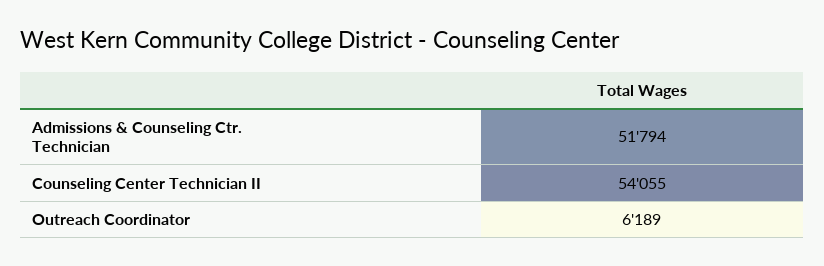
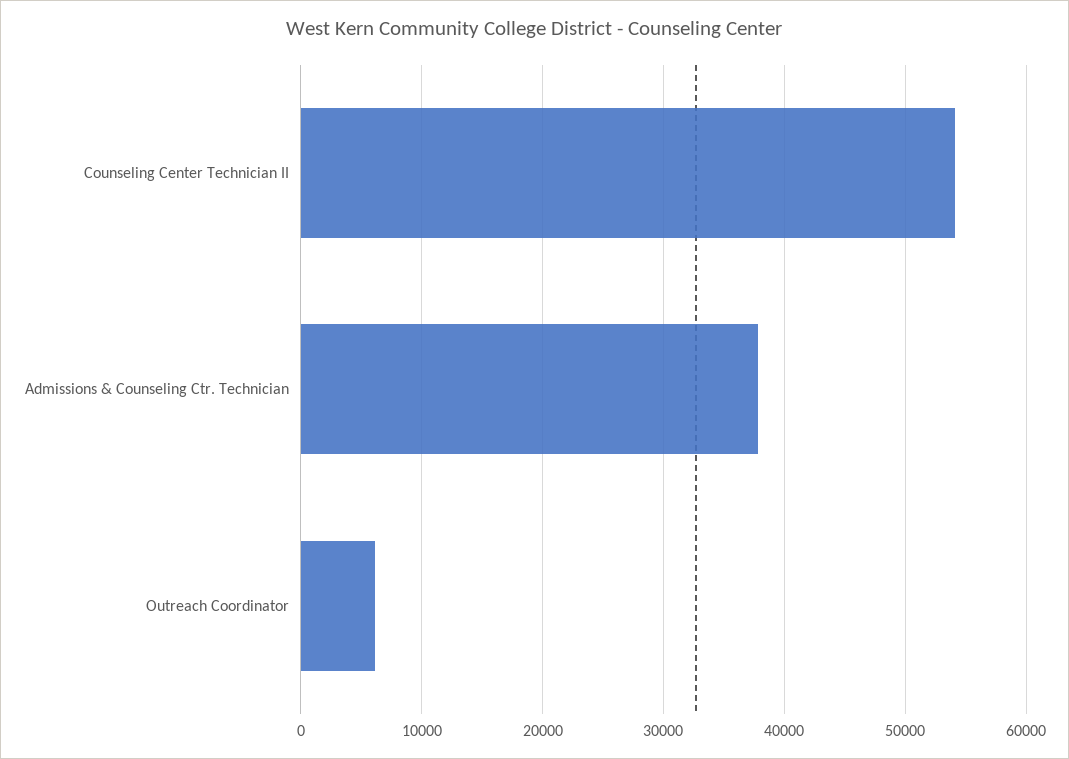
  {
-   "Admissions & Counseling Ctr. Technician": 51794,
+   "Admissions & Counseling Ctr. Technician": 38000,
    "Counseling Center Technician II": 54055,
    "Outreach Coordinator": 6189
  }

